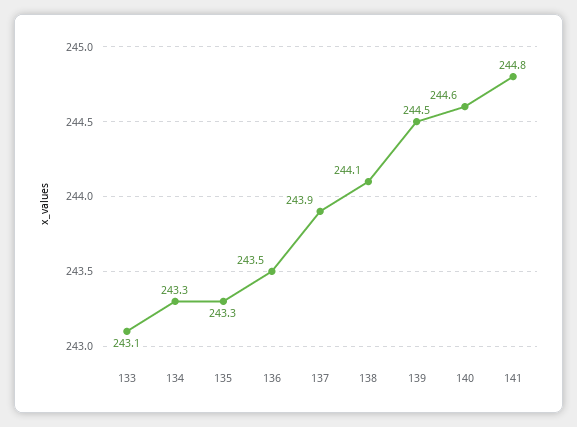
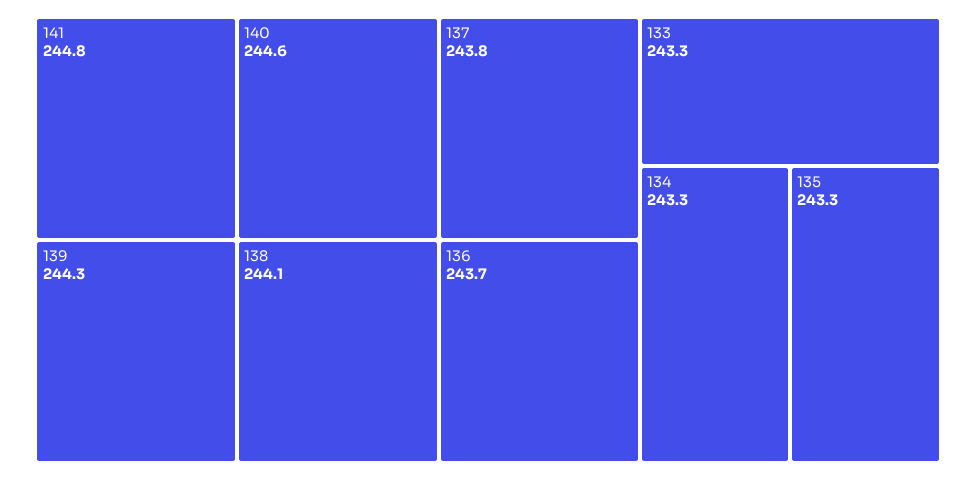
  {
-   "133": 243.1,
+   "133": 243.3,
    "134": 243.3,
    "135": 243.3,
-   "136": 243.5,
+   "136": 243.7,
-   "137": 243.9,
+   "137": 243.8,
    "138": 244.1,
-   "139": 244.5,
+   "139": 244.3,
    "140": 244.6,
    "141": 244.8
  }

